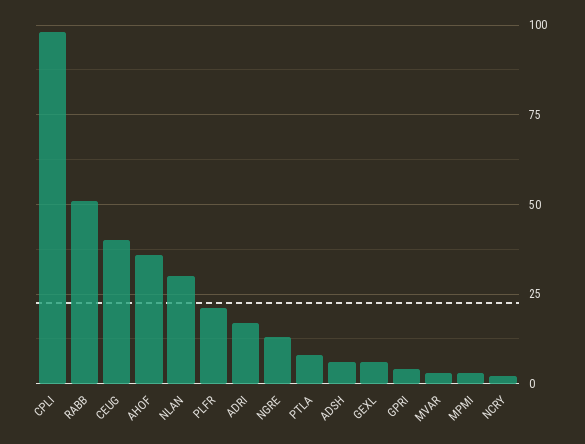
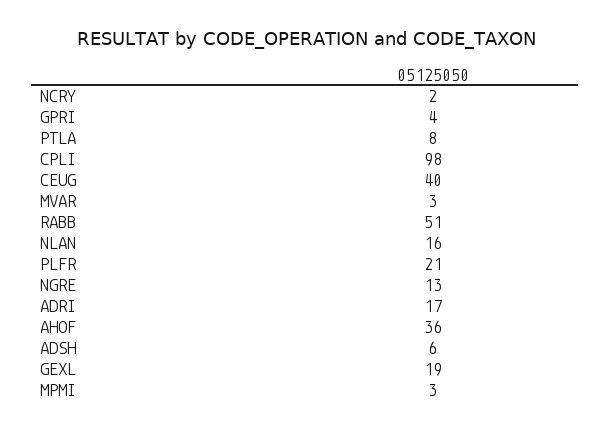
  {
    "CPLI": 98,
    "RABB": 51,
    "CEUG": 40,
    "AHOF": 36,
-   "NLAN": 30,
+   "NLAN": 16,
    "PLFR": 21,
    "ADRI": 17,
    "NGRE": 13,
    "PTLA": 8,
    "ADSH": 6,
-   "GEXL": 5,
+   "GEXL": 19,
    "GPRI": 4,
    "MVAR": 3,
    "MPMI": 3,
    "NCRY": 2
  }

